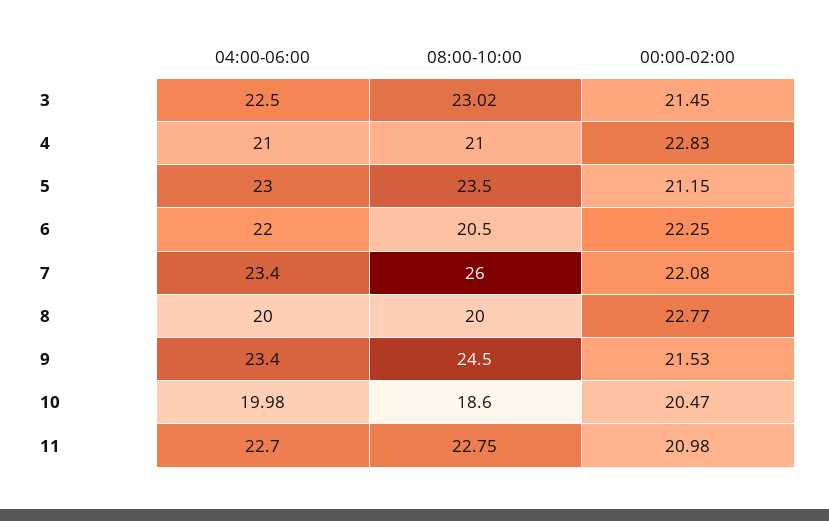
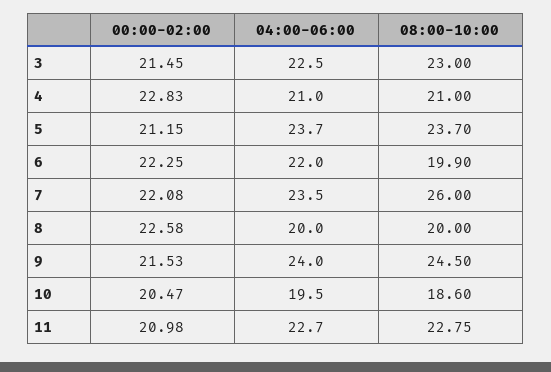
  {
    "04:00-06:00": {
      "3": 22.5,
      "4": 21,
-     "5": 23,
+     "5": 23.7,
      "6": 22,
-     "7": 23.4,
+     "7": 23.5,
      "8": 20,
-     "9": 23.4,
+     "9": 24,
-     "10": 19.98,
+     "10": 19.5,
      "11": 22.7
    },
    "08:00-10:00": {
-     "3": 23.02,
+     "3": 23,
      "4": 21,
-     "5": 23.5,
+     "5": 23.7,
-     "6": 20.5,
+     "6": 19.9,
      "7": 26,
      "8": 20,
      "9": 24.5,
      "10": 18.6,
      "11": 22.75
    },
    "00:00-02:00": {
      "3": 21.45,
      "4": 22.83,
      "5": 21.15,
      "6": 22.25,
      "7": 22.08,
-     "8": 22.77,
+     "8": 22.58,
      "9": 21.53,
      "10": 20.47,
      "11": 20.98
    }
  }

